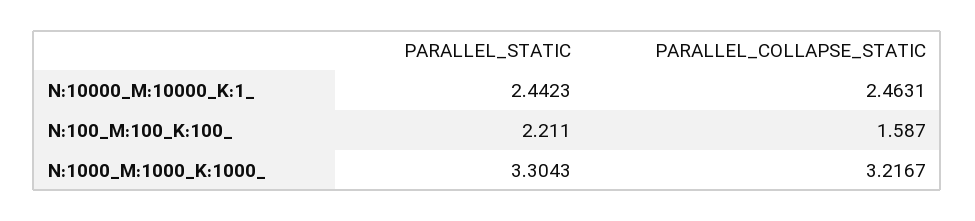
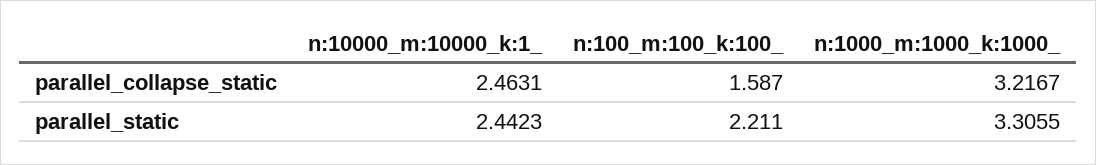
  {
    "PARALLEL_STATIC": {
      "N:10000_M:10000_K:1_": 2.4423,
      "N:100_M:100_K:100_": 2.211,
-     "N:1000_M:1000_K:1000_": 3.3043
+     "N:1000_M:1000_K:1000_": 3.3055
    },
    "PARALLEL_COLLAPSE_STATIC": {
      "N:10000_M:10000_K:1_": 2.4631,
      "N:100_M:100_K:100_": 1.587,
      "N:1000_M:1000_K:1000_": 3.2167
    }
  }

